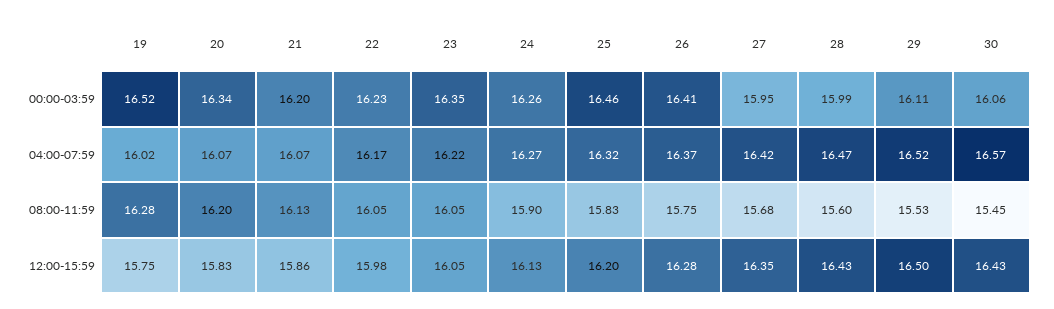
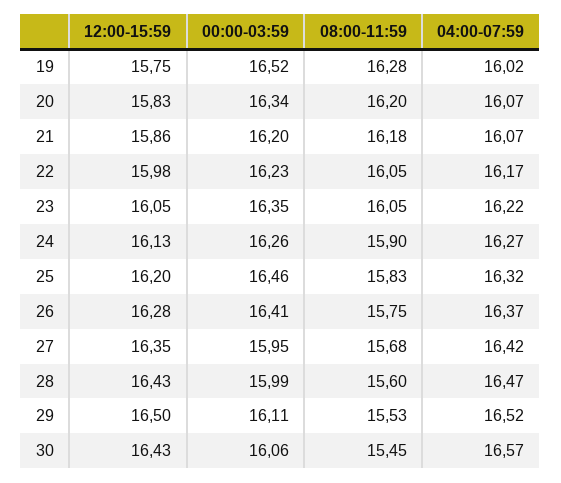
  {
    "19": {
      "00:00-03:59": 16.52,
      "04:00-07:59": 16.02,
      "08:00-11:59": 16.28,
      "12:00-15:59": 15.75
    },
    "20": {
      "00:00-03:59": 16.34,
      "04:00-07:59": 16.07,
      "08:00-11:59": 16.2,
      "12:00-15:59": 15.83
    },
    "21": {
      "00:00-03:59": 16.2,
      "04:00-07:59": 16.07,
-     "08:00-11:59": 16.13,
+     "08:00-11:59": 16.18,
      "12:00-15:59": 15.86
    },
    "22": {
      "00:00-03:59": 16.23,
      "04:00-07:59": 16.17,
      "08:00-11:59": 16.05,
      "12:00-15:59": 15.98
    },
    "23": {
      "00:00-03:59": 16.35,
      "04:00-07:59": 16.22,
      "08:00-11:59": 16.05,
      "12:00-15:59": 16.05
    },
    "24": {
      "00:00-03:59": 16.26,
      "04:00-07:59": 16.27,
      "08:00-11:59": 15.9,
      "12:00-15:59": 16.13
    },
    "25": {
      "00:00-03:59": 16.46,
      "04:00-07:59": 16.32,
      "08:00-11:59": 15.83,
      "12:00-15:59": 16.2
    },
    "26": {
      "00:00-03:59": 16.41,
      "04:00-07:59": 16.37,
      "08:00-11:59": 15.75,
      "12:00-15:59": 16.28
    },
    "27": {
      "00:00-03:59": 15.95,
      "04:00-07:59": 16.42,
      "08:00-11:59": 15.68,
      "12:00-15:59": 16.35
    },
    "28": {
      "00:00-03:59": 15.99,
      "04:00-07:59": 16.47,
      "08:00-11:59": 15.6,
      "12:00-15:59": 16.43
    },
    "29": {
      "00:00-03:59": 16.11,
      "04:00-07:59": 16.52,
      "08:00-11:59": 15.53,
      "12:00-15:59": 16.5
    },
    "30": {
      "00:00-03:59": 16.06,
      "04:00-07:59": 16.57,
      "08:00-11:59": 15.45,
      "12:00-15:59": 16.43
    }
  }

